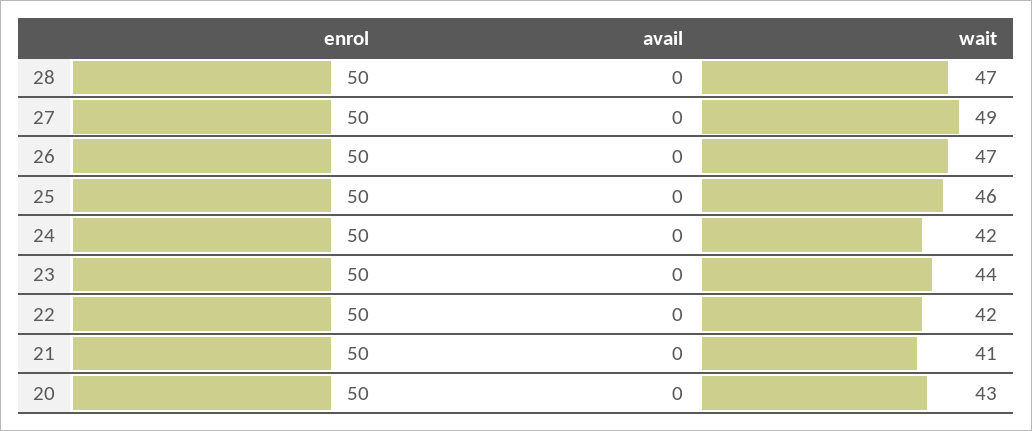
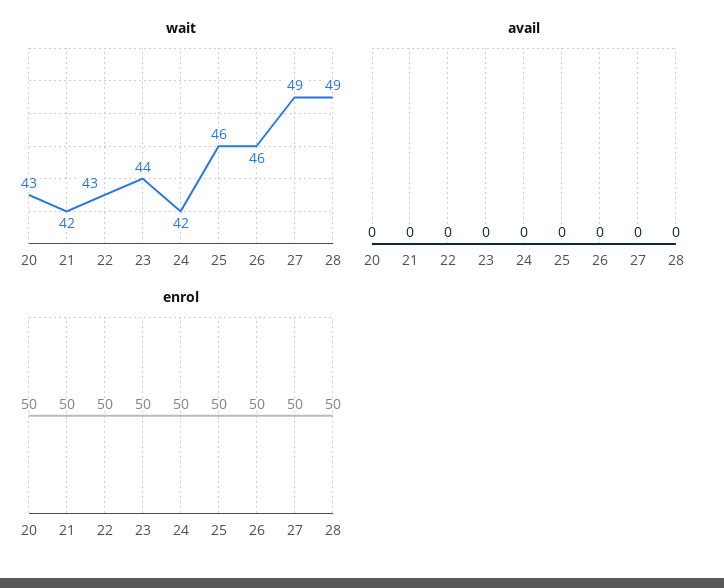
  {
    "enrol": {
      "28": 50,
      "27": 50,
      "26": 50,
      "25": 50,
      "24": 50,
      "23": 50,
      "22": 50,
      "21": 50,
      "20": 50
    },
    "avail": {
      "28": 0,
      "27": 0,
      "26": 0,
      "25": 0,
      "24": 0,
      "23": 0,
      "22": 0,
      "21": 0,
      "20": 0
    },
    "wait": {
-     "28": 47,
+     "28": 49,
      "27": 49,
-     "26": 47,
+     "26": 46,
      "25": 46,
      "24": 42,
      "23": 44,
-     "22": 42,
+     "22": 43,
-     "21": 41,
+     "21": 42,
      "20": 43
    }
  }

